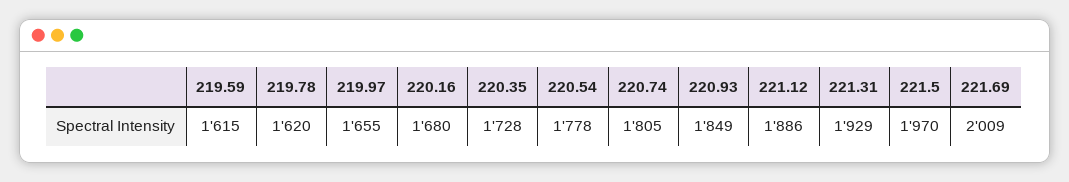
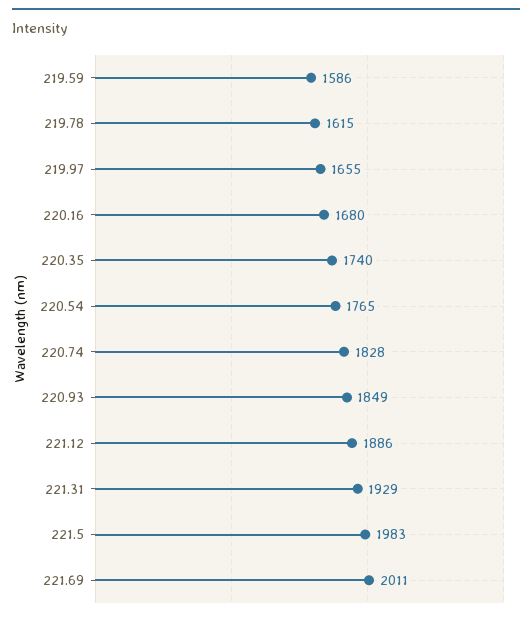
  {
-   "219.59": 1615,
+   "219.59": 1586,
-   "219.78": 1620,
+   "219.78": 1615,
    "219.97": 1655,
    "220.16": 1680,
-   "220.35": 1728,
+   "220.35": 1740,
-   "220.54": 1778,
+   "220.54": 1765,
-   "220.74": 1805,
+   "220.74": 1828,
    "220.93": 1849,
    "221.12": 1886,
    "221.31": 1929,
-   "221.5": 1970,
+   "221.5": 1983,
-   "221.69": 2009
+   "221.69": 2011
  }

